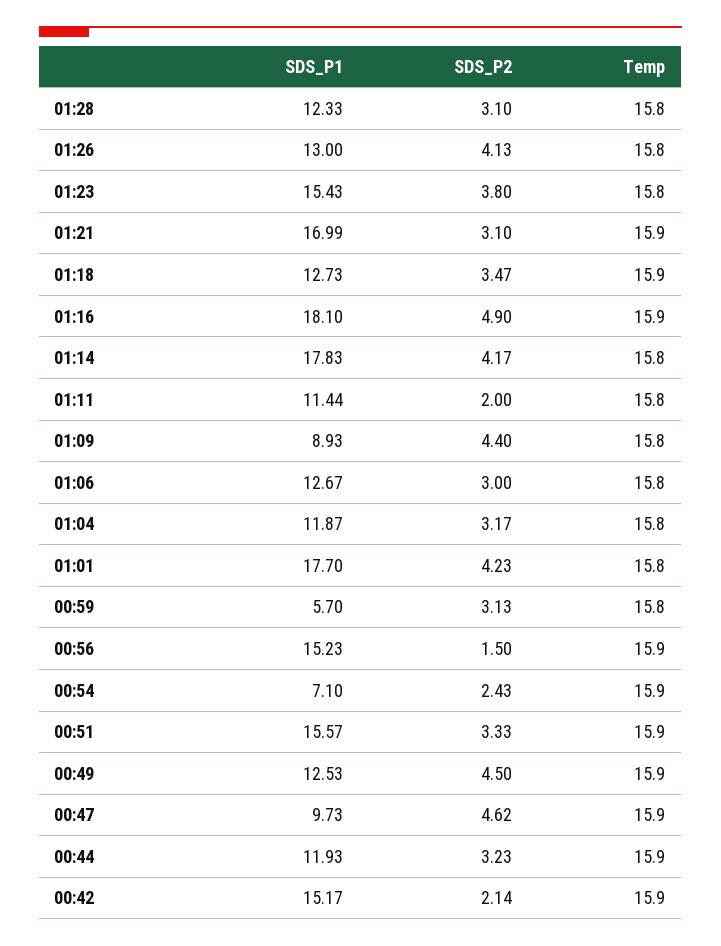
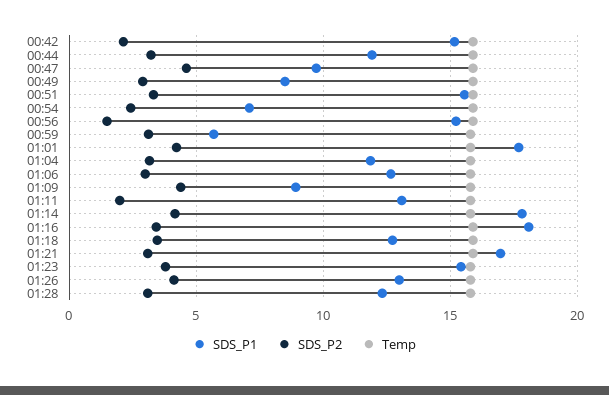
  {
    "SDS_P1": {
      "01:28": 12.33,
      "01:26": 13,
      "01:23": 15.43,
      "01:21": 16.99,
      "01:18": 12.73,
      "01:16": 18.1,
      "01:14": 17.83,
-     "01:11": 11.44,
+     "01:11": 13,
      "01:09": 8.93,
      "01:06": 12.67,
      "01:04": 11.87,
      "01:01": 17.7,
      "00:59": 5.7,
      "00:56": 15.23,
      "00:54": 7.1,
      "00:51": 15.57,
-     "00:49": 12.53,
+     "00:49": 8.5,
      "00:47": 9.73,
      "00:44": 11.93,
      "00:42": 15.17
    },
    "SDS_P2": {
      "01:28": 3.1,
      "01:26": 4.13,
      "01:23": 3.8,
      "01:21": 3.1,
      "01:18": 3.47,
-     "01:16": 4.9,
+     "01:16": 3.5,
      "01:14": 4.17,
      "01:11": 2,
      "01:09": 4.4,
      "01:06": 3,
      "01:04": 3.17,
      "01:01": 4.23,
      "00:59": 3.13,
      "00:56": 1.5,
      "00:54": 2.43,
      "00:51": 3.33,
-     "00:49": 4.5,
+     "00:49": 3,
      "00:47": 4.62,
      "00:44": 3.23,
      "00:42": 2.14
    },
    "Temp": {
      "01:28": 15.8,
      "01:26": 15.8,
      "01:23": 15.8,
      "01:21": 15.9,
      "01:18": 15.9,
      "01:16": 15.9,
      "01:14": 15.8,
      "01:11": 15.8,
      "01:09": 15.8,
      "01:06": 15.8,
      "01:04": 15.8,
      "01:01": 15.8,
      "00:59": 15.8,
      "00:56": 15.9,
      "00:54": 15.9,
      "00:51": 15.9,
      "00:49": 15.9,
      "00:47": 15.9,
      "00:44": 15.9,
      "00:42": 15.9
    }
  }

